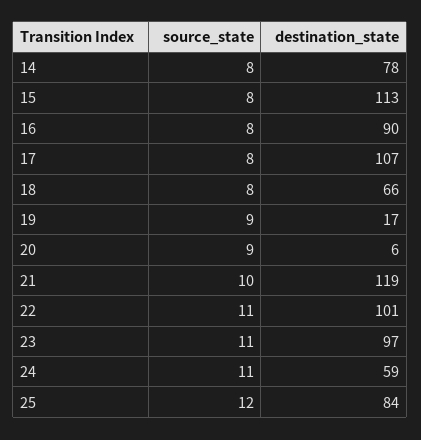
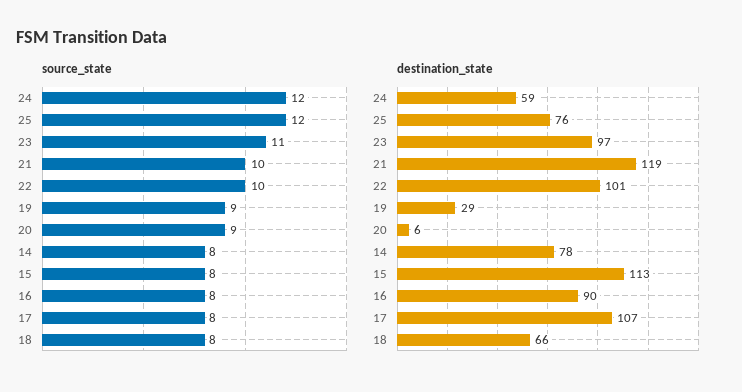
  {
    "source_state": {
      "14": 8,
      "15": 8,
      "16": 8,
      "17": 8,
      "18": 8,
      "19": 9,
      "20": 9,
      "21": 10,
-     "22": 11,
+     "22": 10,
      "23": 11,
-     "24": 11,
+     "24": 12,
      "25": 12
    },
    "destination_state": {
      "14": 78,
      "15": 113,
      "16": 90,
      "17": 107,
      "18": 66,
-     "19": 17,
+     "19": 29,
      "20": 6,
      "21": 119,
      "22": 101,
      "23": 97,
      "24": 59,
-     "25": 84
+     "25": 76
    }
  }

